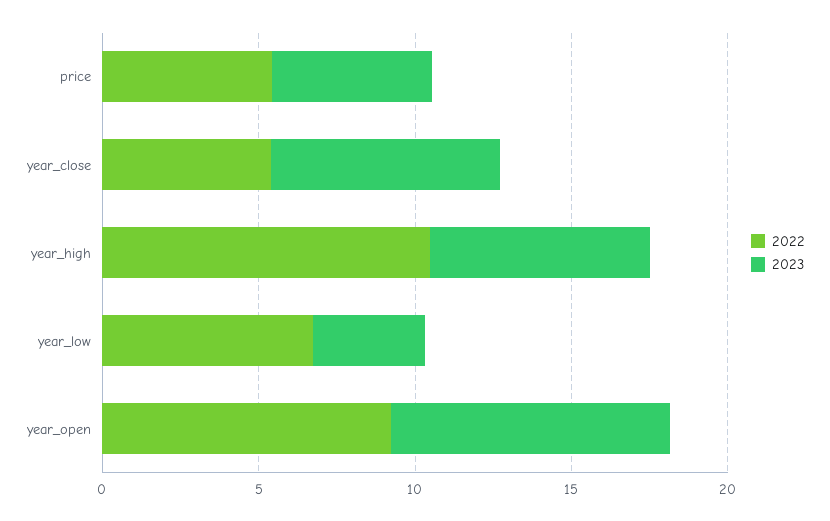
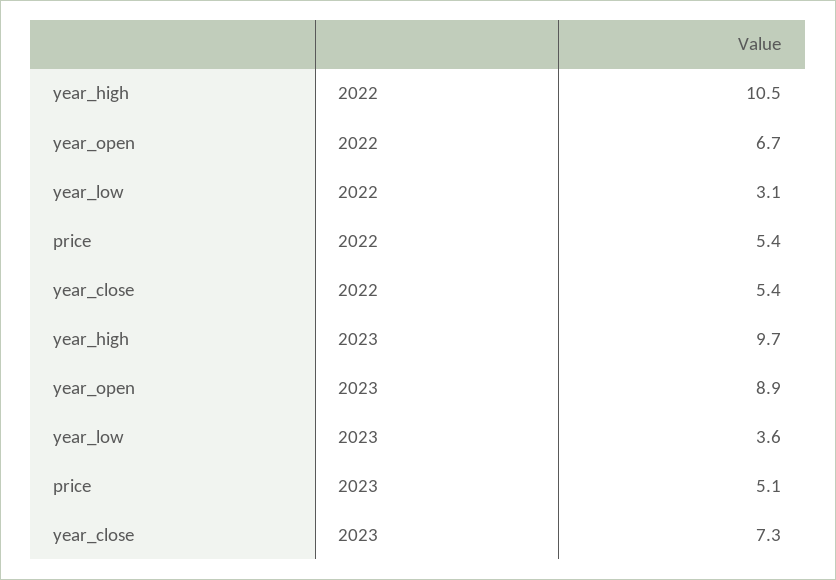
  {
    "2022": {
      "price": 5.4,
      "year_close": 5.4,
      "year_high": 10.5,
-     "year_low": 7,
+     "year_low": 3.1,
-     "year_open": 9
+     "year_open": 6.7
    },
    "2023": {
      "price": 5.1,
      "year_close": 7.3,
-     "year_high": 7,
+     "year_high": 9.7,
      "year_low": 3.6,
      "year_open": 8.9
    }
  }

